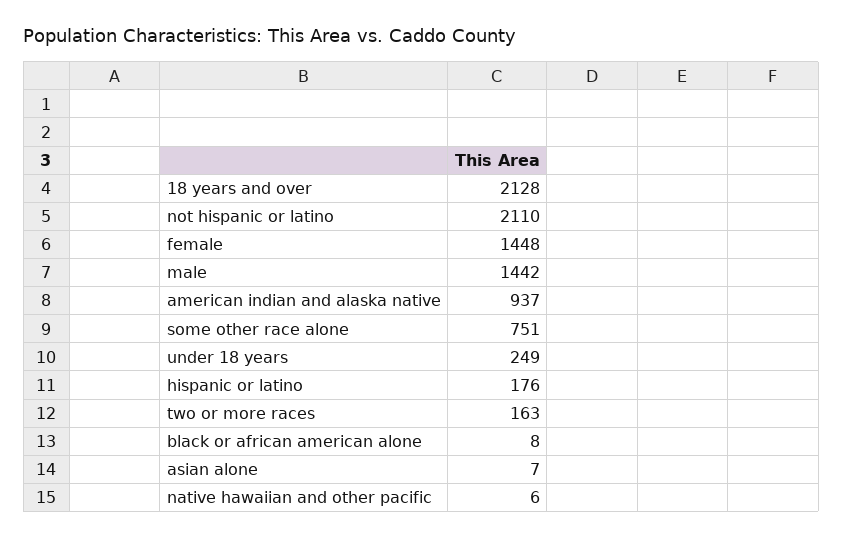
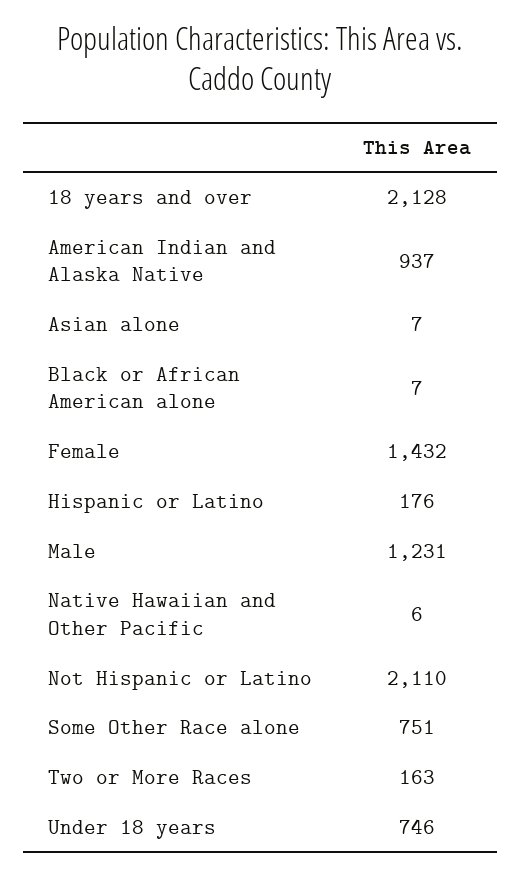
  {
    "18 years and over": 2128,
    "not hispanic or latino": 2110,
-   "female": 1448,
+   "female": 1432,
-   "male": 1442,
+   "male": 1231,
    "american indian and alaska native": 937,
    "some other race alone": 751,
-   "under 18 years": 249,
+   "under 18 years": 746,
    "hispanic or latino": 176,
    "two or more races": 163,
-   "black or african american alone": 8,
+   "black or african american alone": 7,
    "asian alone": 7,
    "native hawaiian and other pacific": 6
  }

